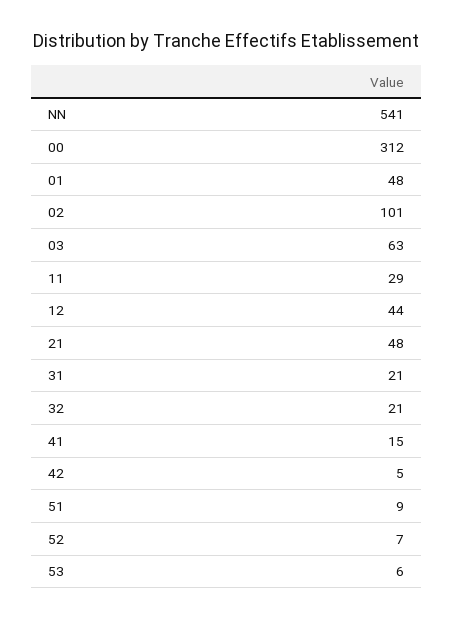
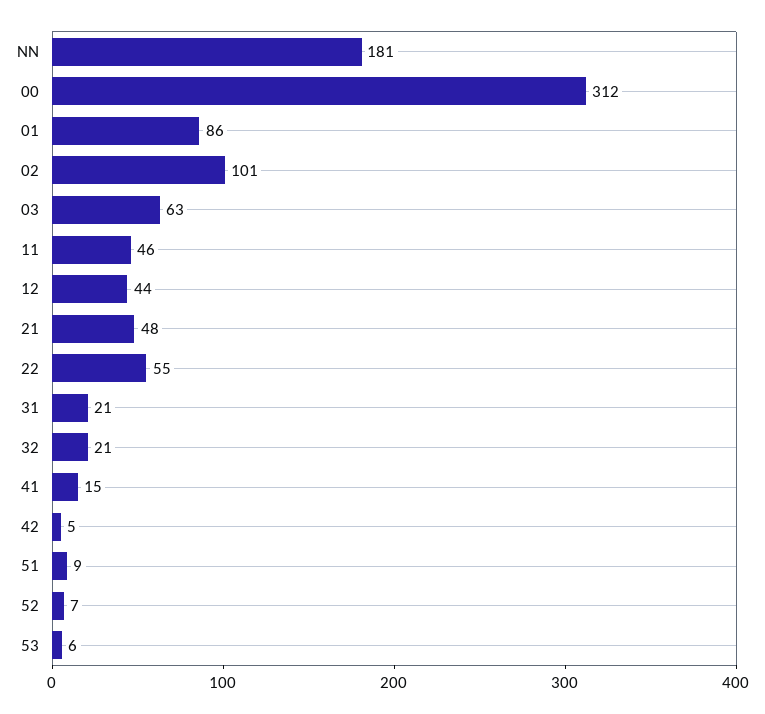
  {
-   "NN": 541,
+   "NN": 181,
    "00": 312,
-   "01": 48,
+   "01": 86,
    "02": 101,
    "03": 63,
-   "11": 29,
+   "11": 46,
    "12": 44,
    "21": 48,
    "31": 21,
    "32": 21,
    "41": 15,
    "42": 5,
    "51": 9,
    "52": 7,
-   "53": 6
+   "53": 6,
+   "22": 55
  }

